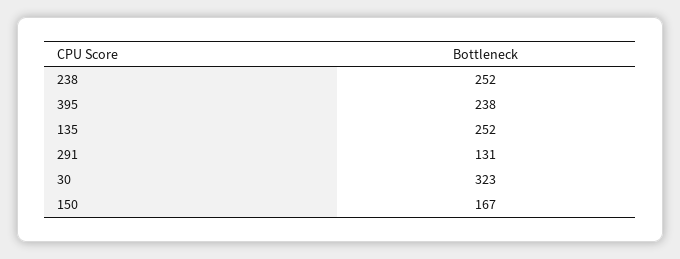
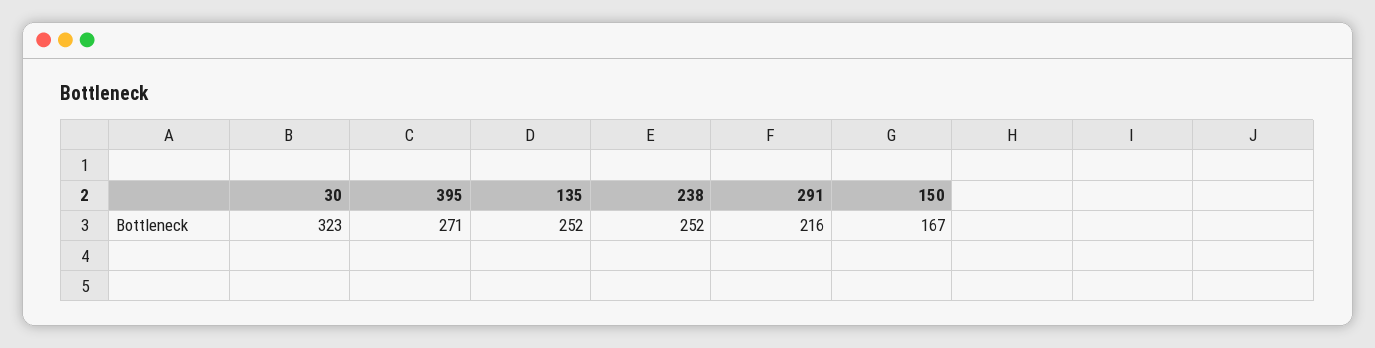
  {
    "238": 252,
-   "395": 238,
+   "395": 271,
    "135": 252,
-   "291": 131,
+   "291": 216,
    "30": 323,
    "150": 167
  }

